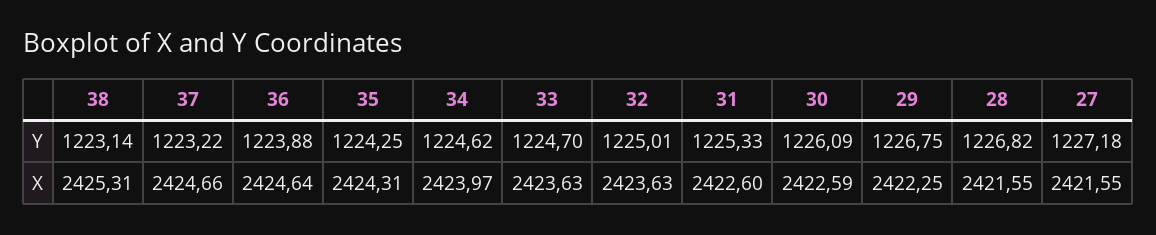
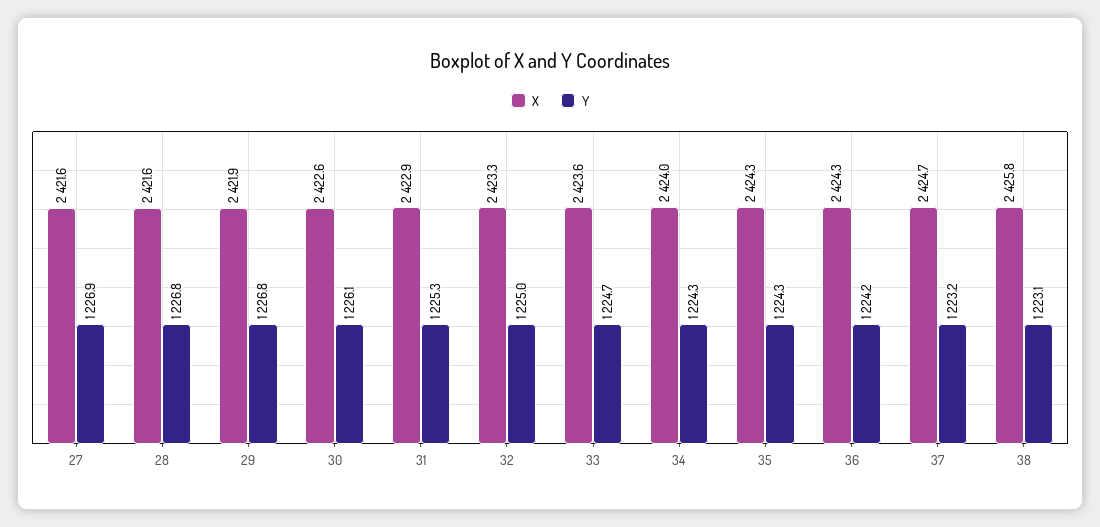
  {
    "Y": {
      "38": 1223.14,
      "37": 1223.22,
-     "36": 1223.88,
+     "36": 1224.2,
      "35": 1224.25,
-     "34": 1224.62,
+     "34": 1224.3,
      "33": 1224.7,
      "32": 1225.01,
      "31": 1225.33,
      "30": 1226.09,
      "29": 1226.75,
      "28": 1226.82,
-     "27": 1227.18
+     "27": 1226.9
    },
    "X": {
-     "38": 2425.31,
+     "38": 2425.8,
      "37": 2424.66,
-     "36": 2424.64,
+     "36": 2424.3,
      "35": 2424.31,
      "34": 2423.97,
      "33": 2423.63,
-     "32": 2423.63,
+     "32": 2423.3,
-     "31": 2422.6,
+     "31": 2422.9,
      "30": 2422.59,
-     "29": 2422.25,
+     "29": 2421.9,
      "28": 2421.55,
      "27": 2421.55
    }
  }

